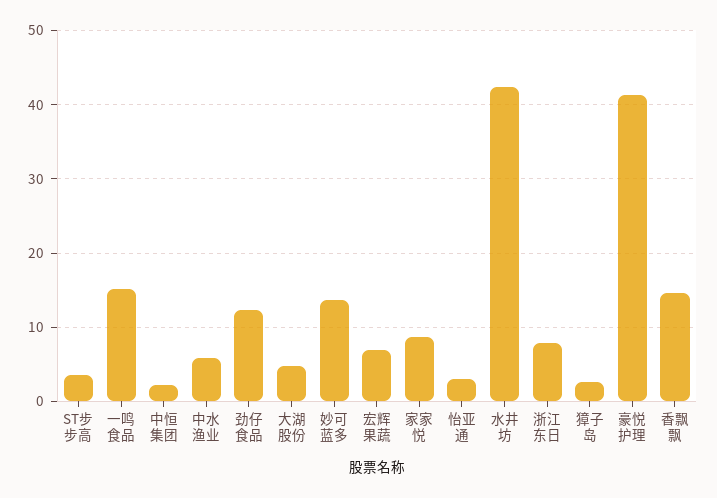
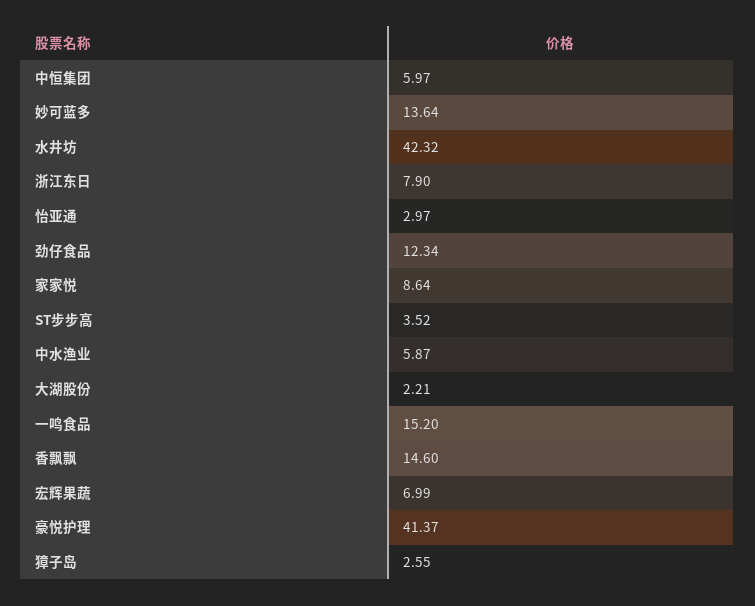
  {
    "ST步步高": 3.52,
    "一鸣食品": 15.2,
-   "中恒集团": 2,
+   "中恒集团": 5.97,
    "中水渔业": 5.87,
    "劲仔食品": 12.34,
-   "大湖股份": 5,
+   "大湖股份": 2.21,
    "妙可蓝多": 13.64,
    "宏辉果蔬": 6.99,
    "家家悦": 8.64,
    "怡亚通": 2.97,
    "水井坊": 42.32,
    "浙江东日": 7.9,
    "獐子岛": 2.55,
    "豪悦护理": 41.37,
    "香飘飘": 14.6
  }

